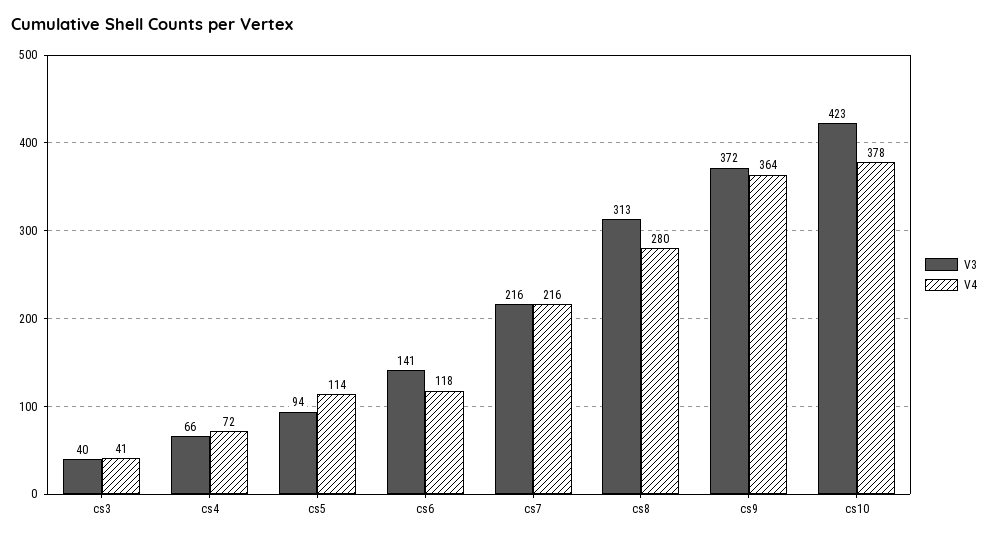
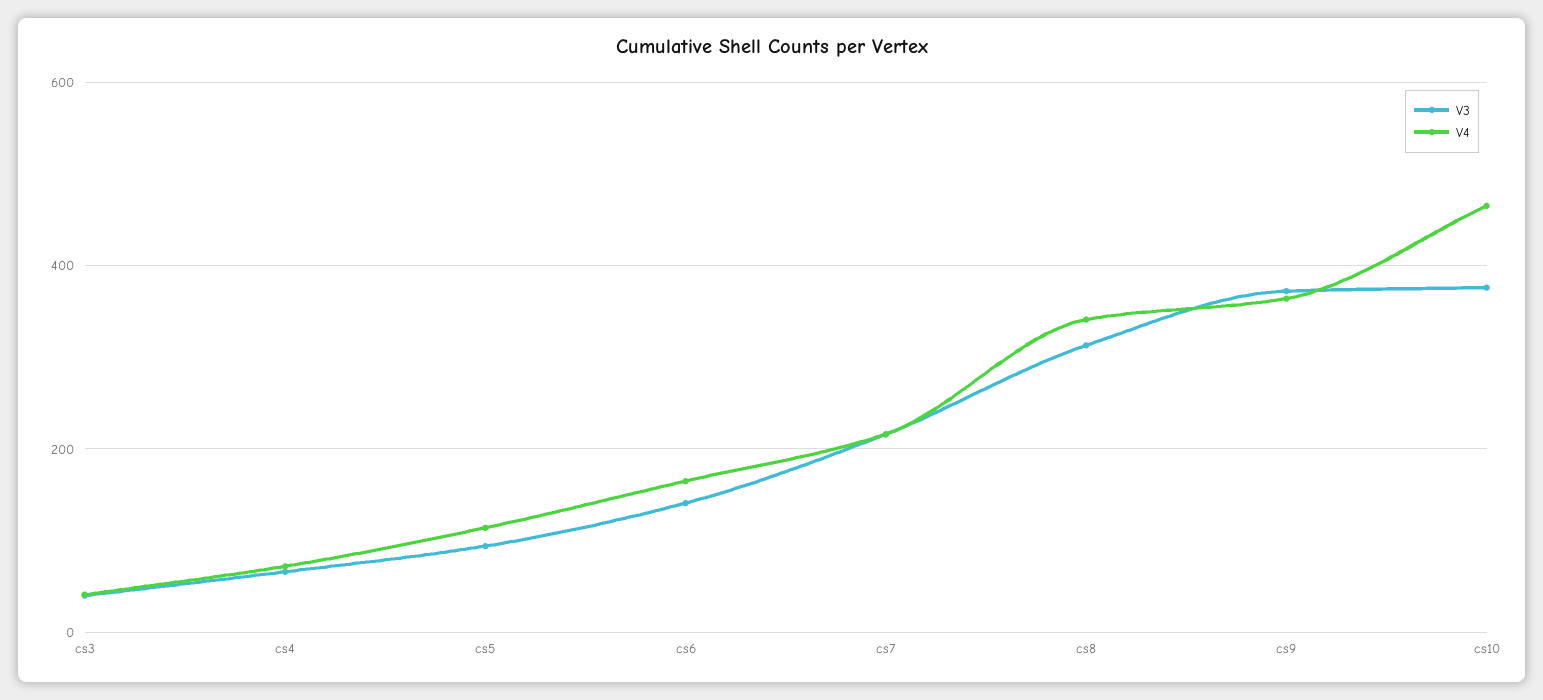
  {
    "V3": {
      "cs3": 40,
      "cs4": 66,
      "cs5": 94,
      "cs6": 141,
      "cs7": 216,
      "cs8": 313,
      "cs9": 372,
-     "cs10": 423
+     "cs10": 380
    },
    "V4": {
      "cs3": 41,
      "cs4": 72,
      "cs5": 114,
-     "cs6": 118,
+     "cs6": 160,
      "cs7": 216,
-     "cs8": 280,
+     "cs8": 340,
      "cs9": 364,
-     "cs10": 378
+     "cs10": 460
    }
  }

